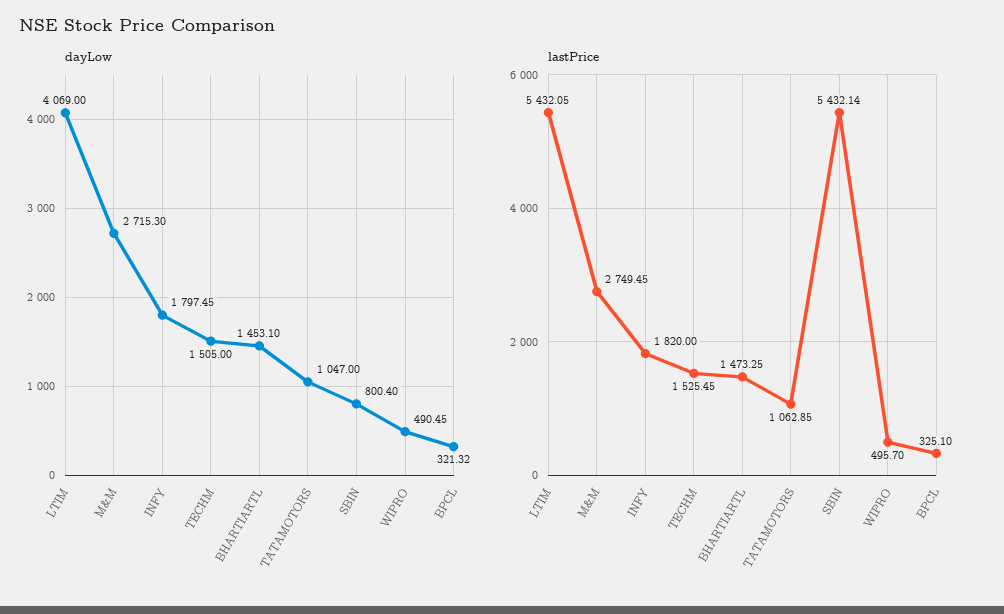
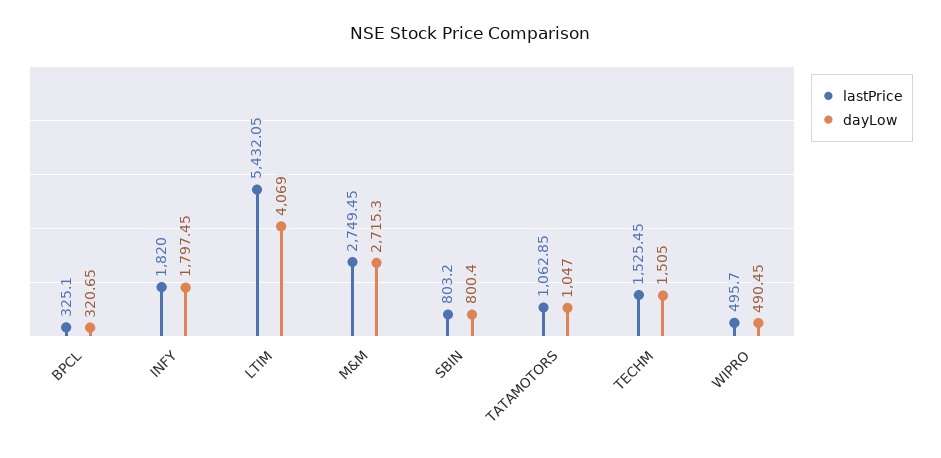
  {
    "dayLow": {
      "LTIM": 4069,
      "M&M": 2715.3,
      "INFY": 1797.45,
      "TECHM": 1505,
-     "BHARTIARTL": 1453.1,
      "TATAMOTORS": 1047,
      "SBIN": 800.4,
      "WIPRO": 490.45,
-     "BPCL": 321.32
+     "BPCL": 320.65
    },
    "lastPrice": {
      "LTIM": 5432.05,
      "M&M": 2749.45,
      "INFY": 1820,
      "TECHM": 1525.45,
-     "BHARTIARTL": 1473.25,
      "TATAMOTORS": 1062.85,
-     "SBIN": 5432.14,
+     "SBIN": 803.2,
      "WIPRO": 495.7,
      "BPCL": 325.1
    }
  }

